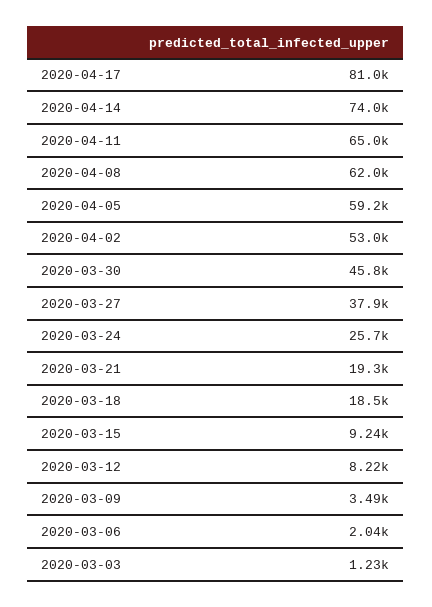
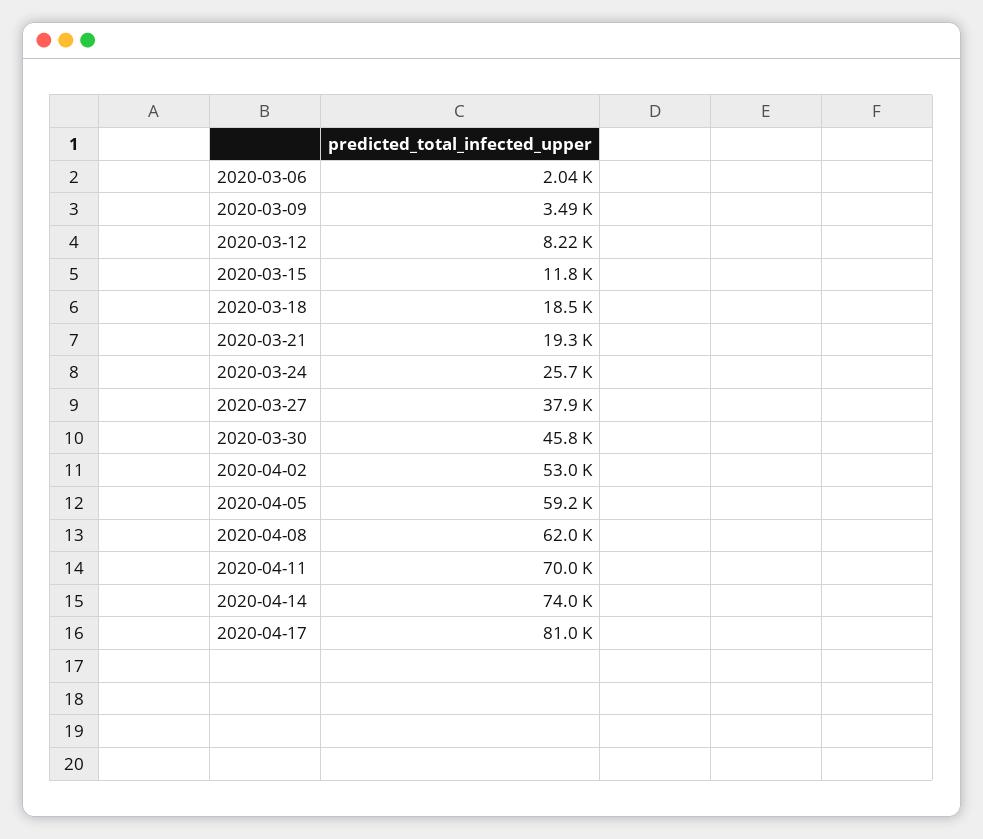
  {
    "2020-04-17": 81000,
    "2020-04-14": 74000,
-   "2020-04-11": 65000,
+   "2020-04-11": 70000,
    "2020-04-08": 62000,
    "2020-04-05": 59200,
    "2020-04-02": 53000,
    "2020-03-30": 45800,
    "2020-03-27": 37900,
    "2020-03-24": 25700,
    "2020-03-21": 19300,
    "2020-03-18": 18500,
-   "2020-03-15": 9240,
+   "2020-03-15": 11800,
    "2020-03-12": 8220,
    "2020-03-09": 3490,
-   "2020-03-06": 2040,
+   "2020-03-06": 2040
-   "2020-03-03": 1230
  }

